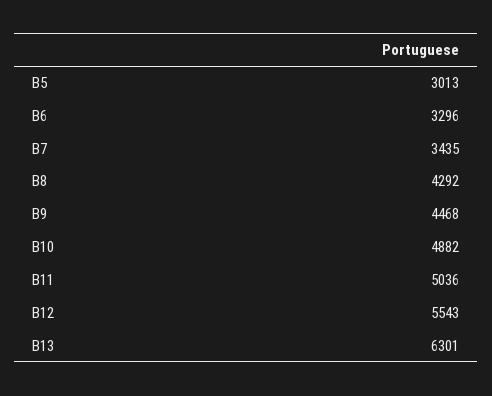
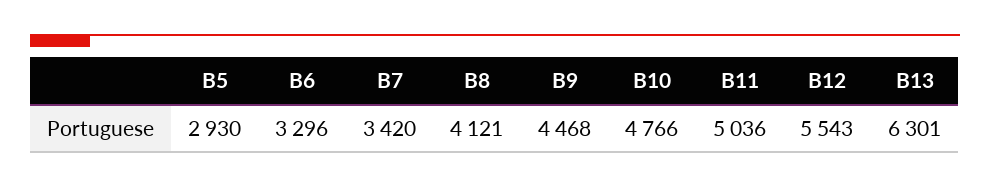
  {
-   "B5": 3013,
+   "B5": 2930,
    "B6": 3296,
-   "B7": 3435,
+   "B7": 3420,
-   "B8": 4292,
+   "B8": 4121,
    "B9": 4468,
-   "B10": 4882,
+   "B10": 4766,
    "B11": 5036,
    "B12": 5543,
    "B13": 6301
  }

